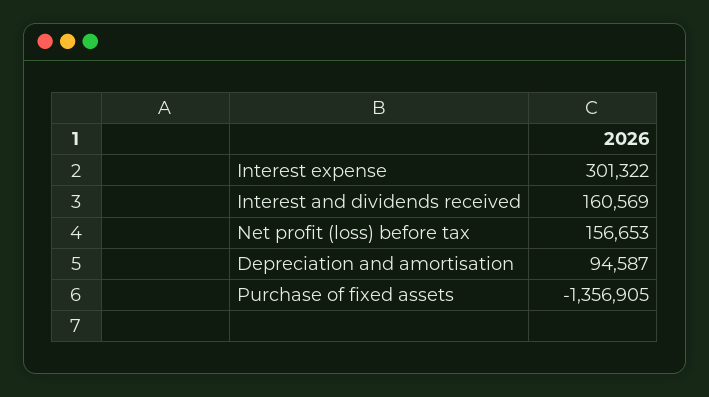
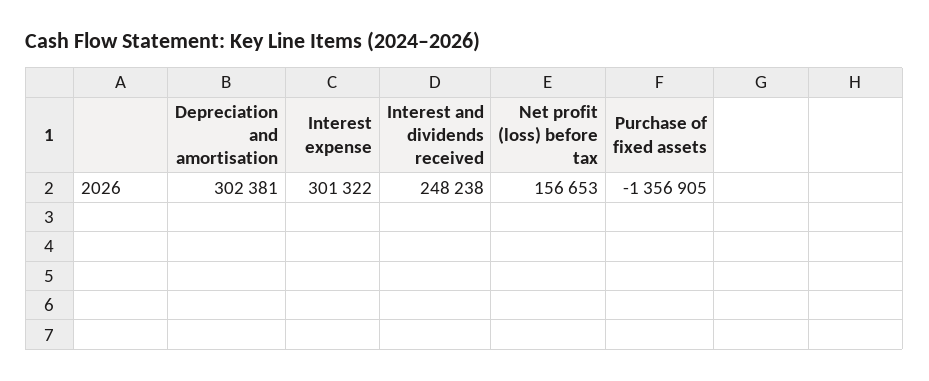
  {
    "Interest expense": 301322,
-   "Interest and dividends received": 160569,
+   "Interest and dividends received": 248238,
    "Net profit (loss) before tax": 156653,
-   "Depreciation and amortisation": 94587,
+   "Depreciation and amortisation": 302381,
    "Purchase of fixed assets": -1356905
  }

